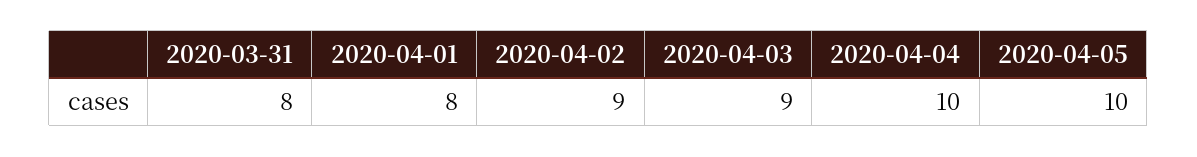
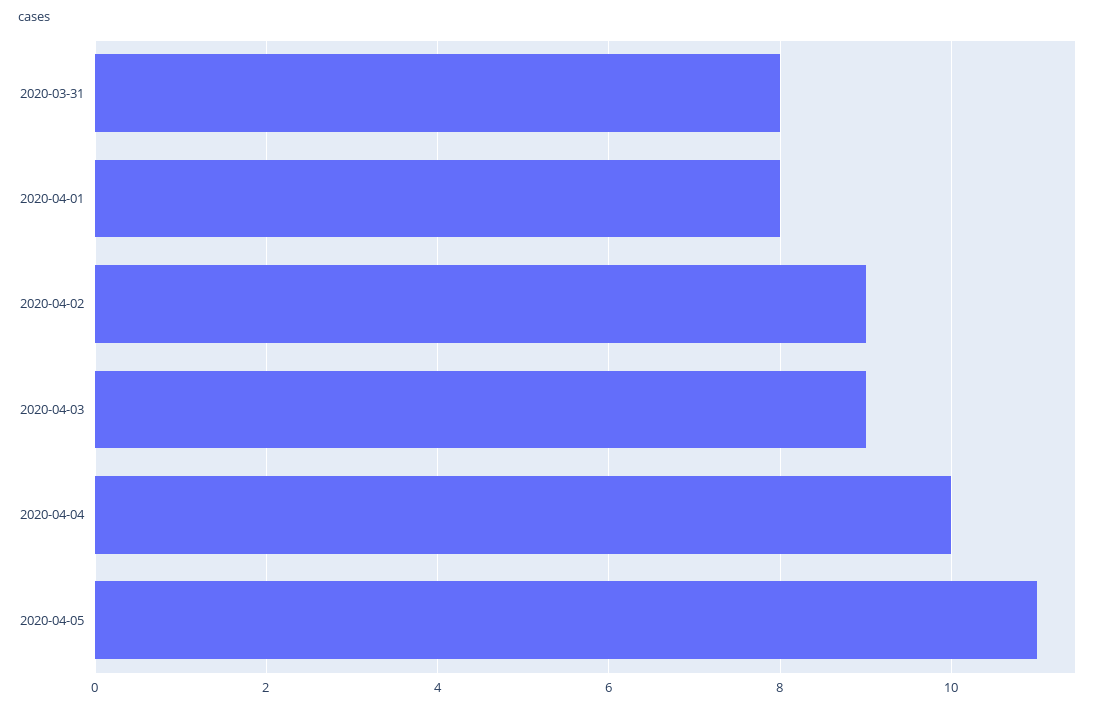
  {
    "2020-03-31": 8,
    "2020-04-01": 8,
    "2020-04-02": 9,
    "2020-04-03": 9,
    "2020-04-04": 10,
-   "2020-04-05": 10
+   "2020-04-05": 11
  }

